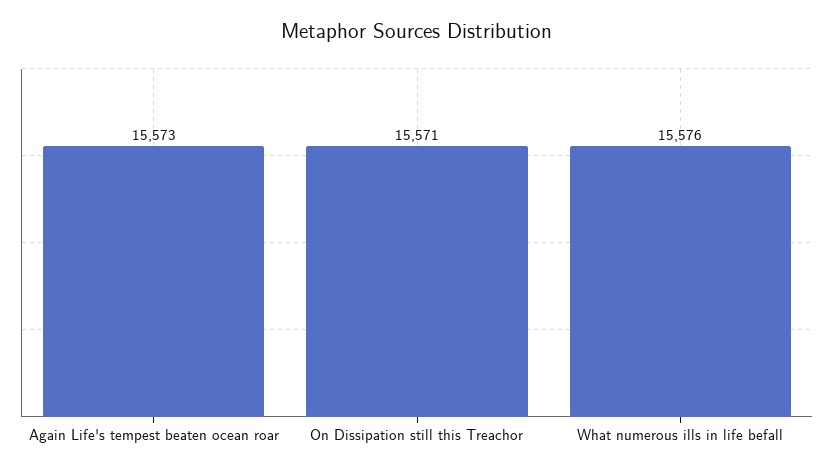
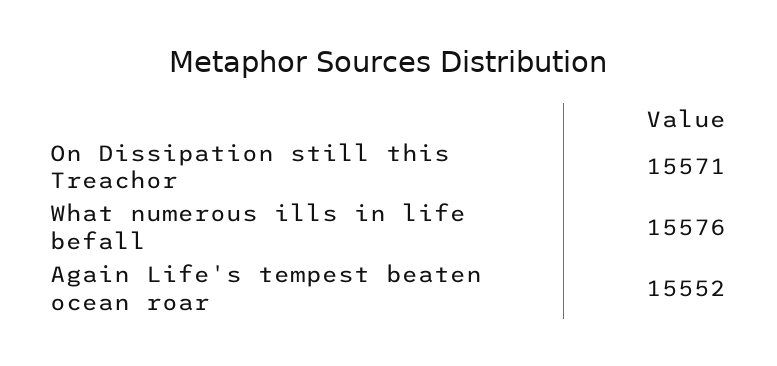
  {
-   "Again Life's tempest beaten ocean roar": 15573,
+   "Again Life's tempest beaten ocean roar": 15552,
    "On Dissipation still this Treachor": 15571,
    "What numerous ills in life befall": 15576
  }

